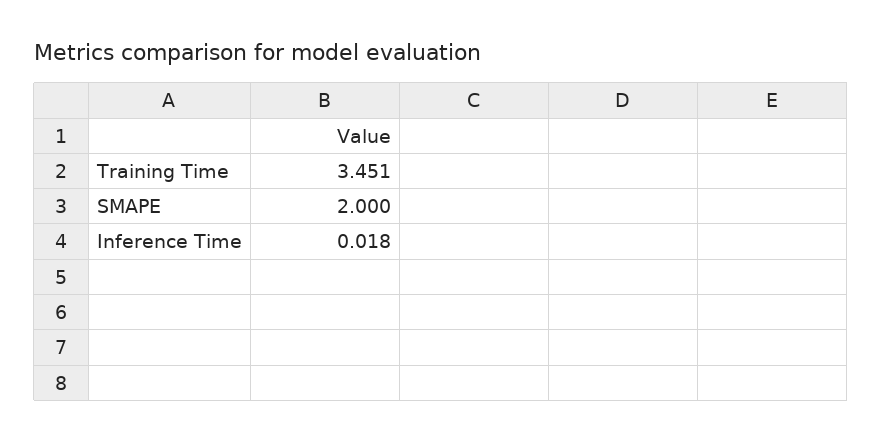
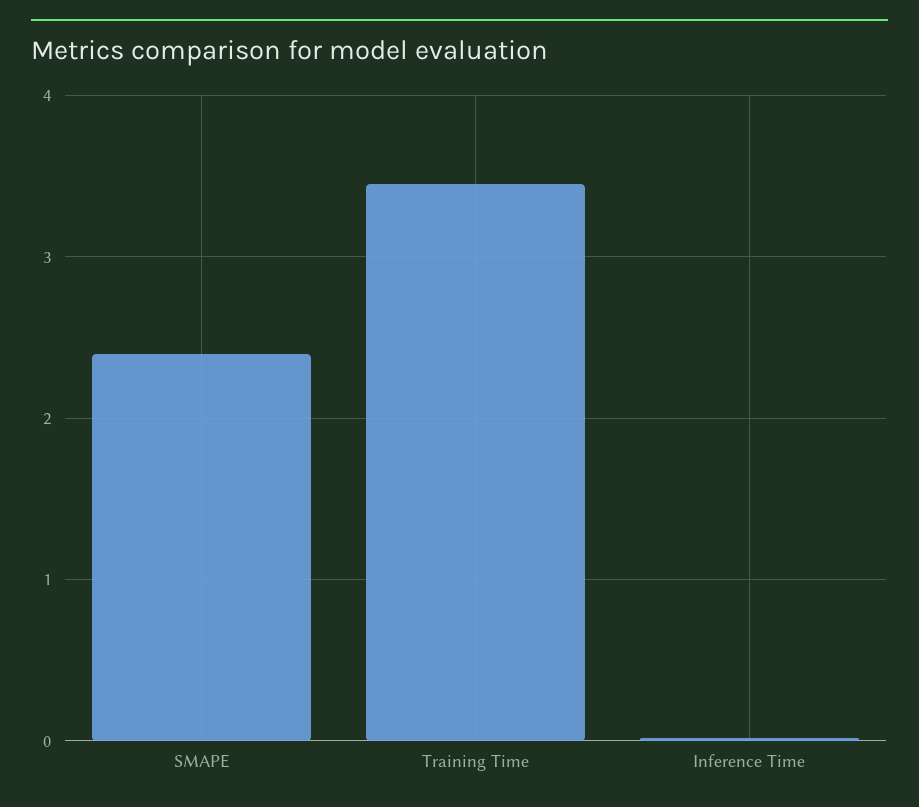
  {
    "Training Time": 3.451,
-   "SMAPE": 2,
+   "SMAPE": 2.4,
    "Inference Time": 0.018
  }

